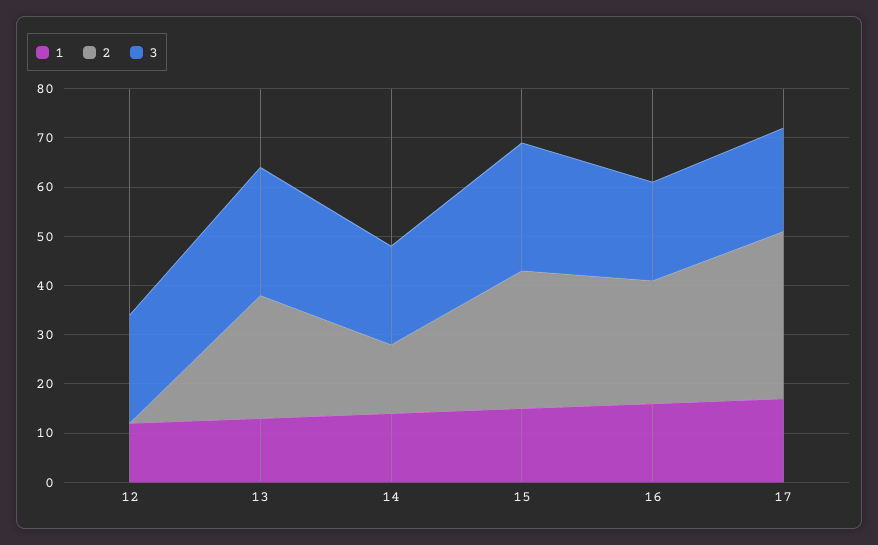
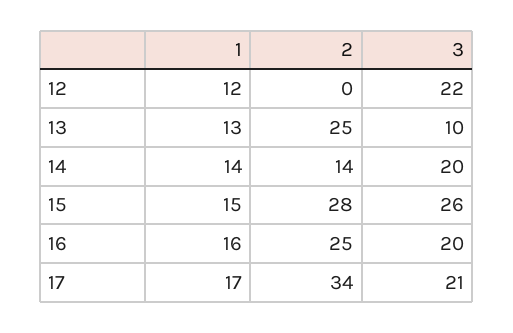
  {
    "1": {
      "12": 12,
      "13": 13,
      "14": 14,
      "15": 15,
      "16": 16,
      "17": 17
    },
    "2": {
      "12": 0,
      "13": 25,
      "14": 14,
      "15": 28,
      "16": 25,
      "17": 34
    },
    "3": {
      "12": 22,
-     "13": 25,
+     "13": 10,
      "14": 20,
      "15": 26,
      "16": 20,
      "17": 21
    }
  }

